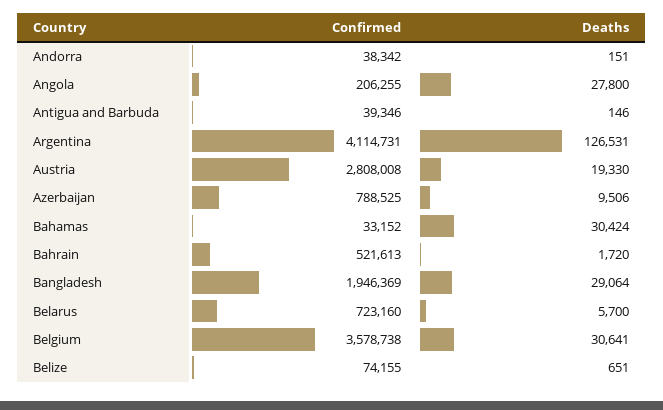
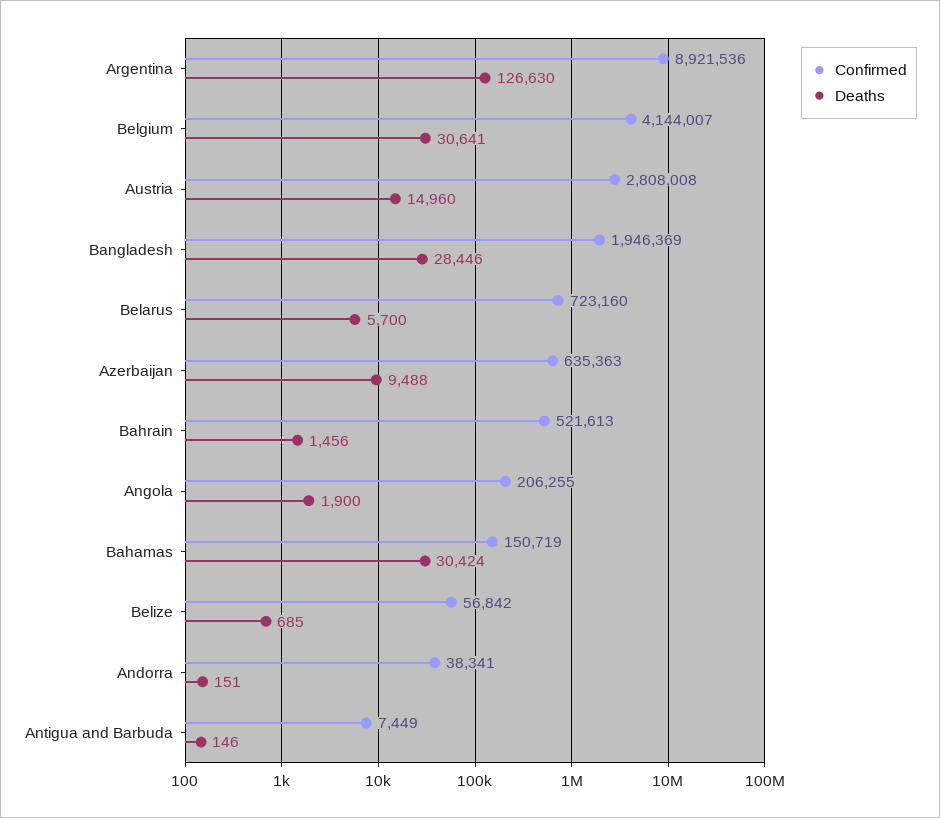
  {
    "Confirmed": {
-     "Andorra": 38342,
+     "Andorra": 38341,
      "Angola": 206255,
-     "Antigua and Barbuda": 39346,
+     "Antigua and Barbuda": 7449,
-     "Argentina": 4114731,
+     "Argentina": 8921536,
      "Austria": 2808008,
-     "Azerbaijan": 788525,
+     "Azerbaijan": 635363,
-     "Bahamas": 33152,
+     "Bahamas": 150719,
      "Bahrain": 521613,
      "Bangladesh": 1946369,
      "Belarus": 723160,
-     "Belgium": 3578738,
+     "Belgium": 4144007,
-     "Belize": 74155
+     "Belize": 56842
    },
    "Deaths": {
      "Andorra": 151,
-     "Angola": 27800,
+     "Angola": 1900,
      "Antigua and Barbuda": 146,
-     "Argentina": 126531,
+     "Argentina": 126630,
-     "Austria": 19330,
+     "Austria": 14960,
-     "Azerbaijan": 9506,
+     "Azerbaijan": 9488,
      "Bahamas": 30424,
-     "Bahrain": 1720,
+     "Bahrain": 1456,
-     "Bangladesh": 29064,
+     "Bangladesh": 28446,
      "Belarus": 5700,
      "Belgium": 30641,
-     "Belize": 651
+     "Belize": 685
    }
  }

